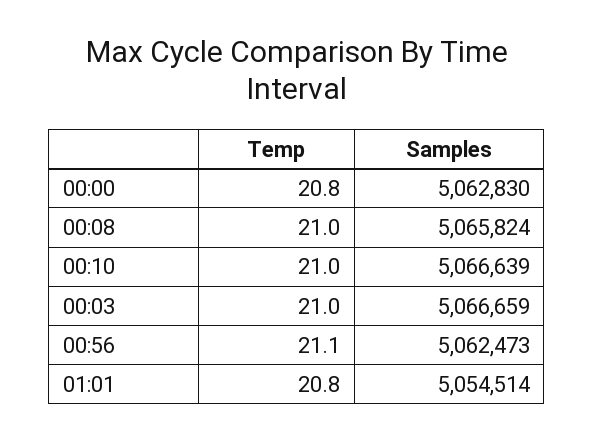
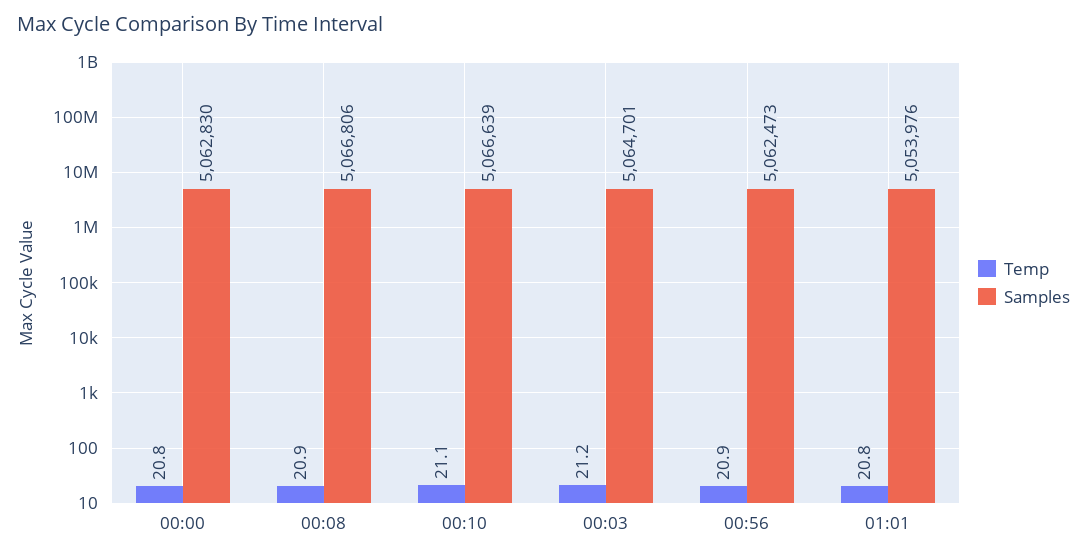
  {
    "Temp": {
      "00:00": 20.8,
-     "00:08": 21,
+     "00:08": 20.9,
-     "00:10": 21,
+     "00:10": 21.1,
-     "00:03": 21,
+     "00:03": 21.2,
-     "00:56": 21.1,
+     "00:56": 20.9,
      "01:01": 20.8
    },
    "Samples": {
      "00:00": 5062830,
-     "00:08": 5065824,
+     "00:08": 5066806,
      "00:10": 5066639,
-     "00:03": 5066659,
+     "00:03": 5064701,
      "00:56": 5062473,
-     "01:01": 5054514
+     "01:01": 5053976
    }
  }

